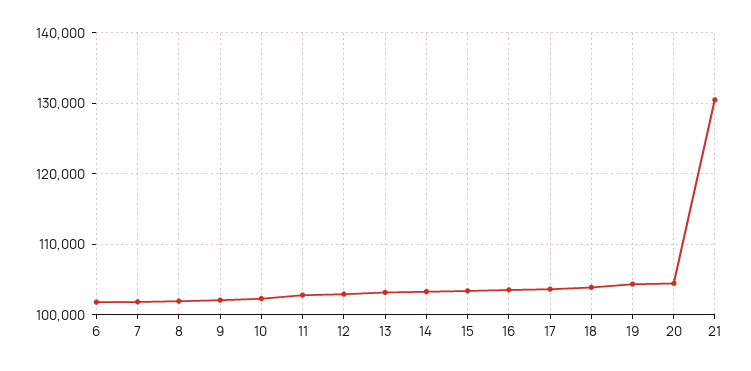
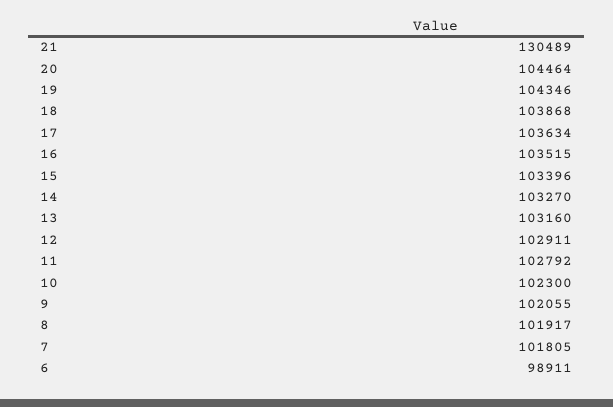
  {
-   "6": 102000,
+   "6": 98911,
    "7": 101805,
    "8": 101917,
    "9": 102055,
    "10": 102300,
    "11": 102792,
    "12": 102911,
    "13": 103160,
    "14": 103270,
    "15": 103396,
    "16": 103515,
    "17": 103634,
    "18": 103868,
    "19": 104346,
    "20": 104464,
    "21": 130489
  }

